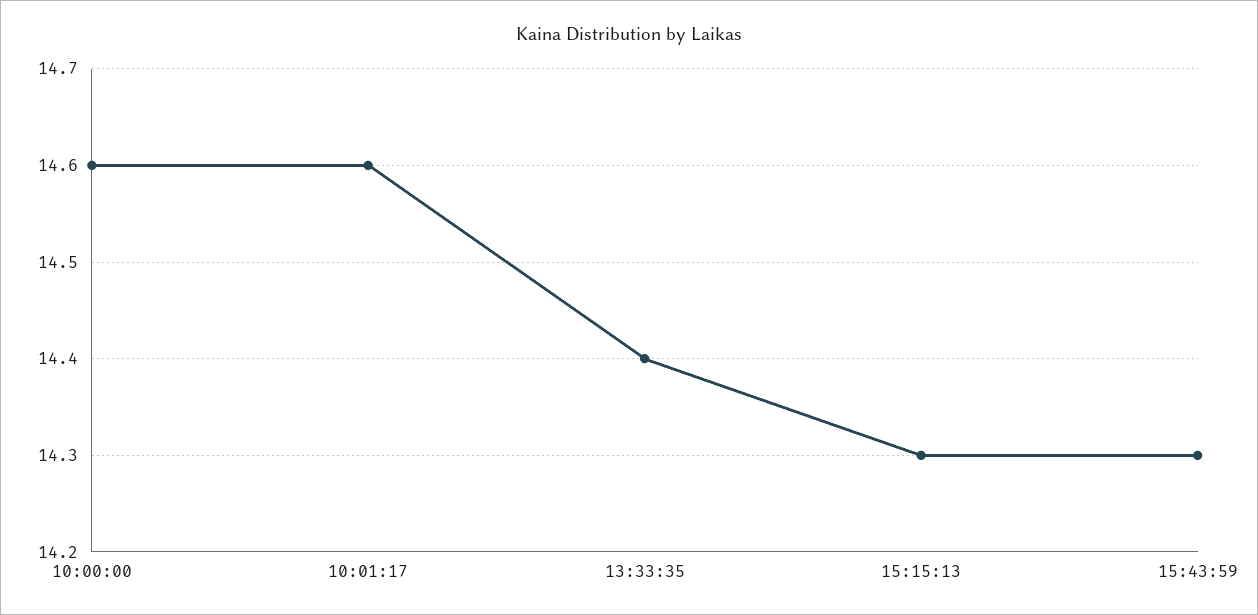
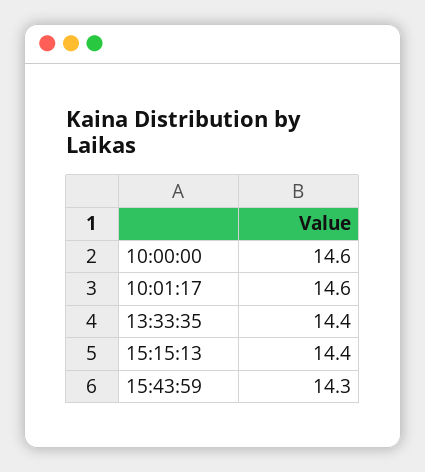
  {
    "10:00:00": 14.6,
    "10:01:17": 14.6,
    "13:33:35": 14.4,
-   "15:15:13": 14.3,
+   "15:15:13": 14.4,
    "15:43:59": 14.3
  }

